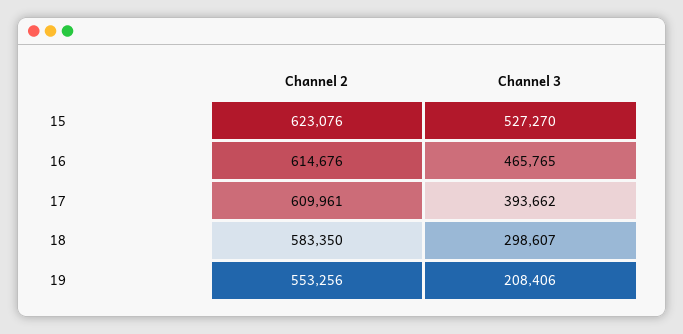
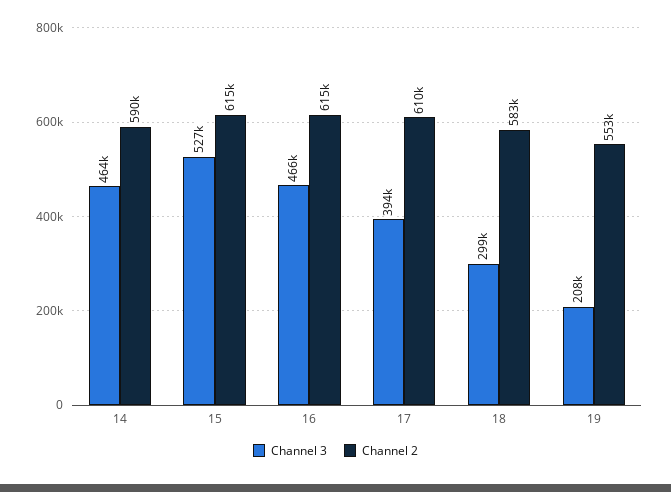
  {
    "Channel 2": {
-     "15": 623076,
+     "15": 615000,
      "16": 614676,
      "17": 609961,
      "18": 583350,
-     "19": 553256
+     "19": 553256,
+     "14": 590000
    },
    "Channel 3": {
      "15": 527270,
      "16": 465765,
      "17": 393662,
      "18": 298607,
-     "19": 208406
+     "19": 208406,
+     "14": 464000
    }
  }

